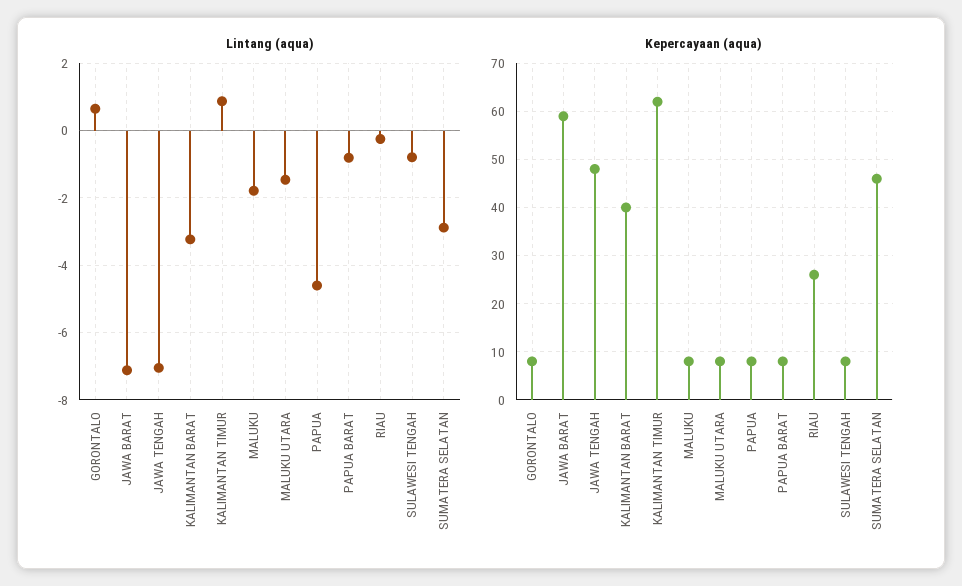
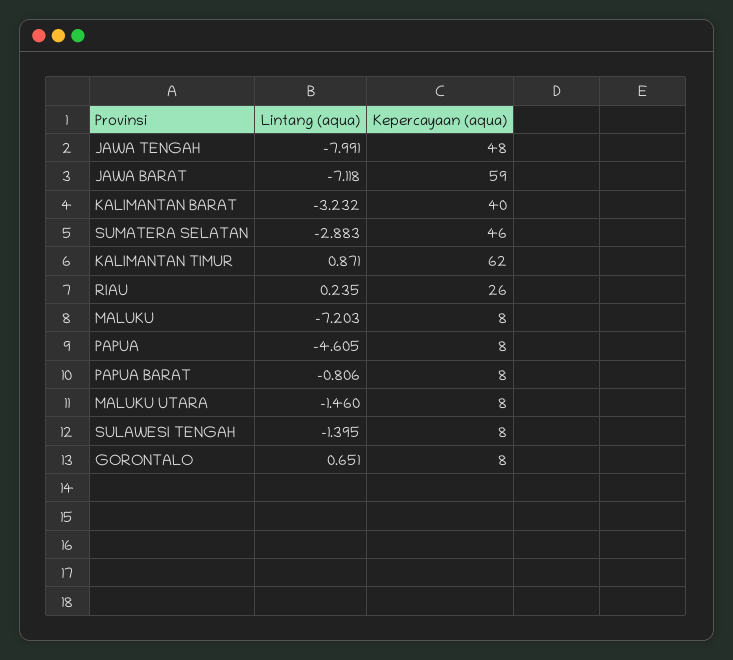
  {
    "Lintang (aqua)": {
      "GORONTALO": 0.651,
      "JAWA BARAT": -7.118,
-     "JAWA TENGAH": -7,
+     "JAWA TENGAH": -7.991,
      "KALIMANTAN BARAT": -3.232,
      "KALIMANTAN TIMUR": 0.871,
-     "MALUKU": -1.8,
+     "MALUKU": -7.203,
      "MALUKU UTARA": -1.46,
      "PAPUA": -4.605,
      "PAPUA BARAT": -0.806,
-     "RIAU": -0.2,
+     "RIAU": 0.235,
-     "SULAWESI TENGAH": -0.8,
+     "SULAWESI TENGAH": -1.395,
      "SUMATERA SELATAN": -2.883
    },
    "Kepercayaan (aqua)": {
      "GORONTALO": 8,
      "JAWA BARAT": 59,
      "JAWA TENGAH": 48,
      "KALIMANTAN BARAT": 40,
      "KALIMANTAN TIMUR": 62,
      "MALUKU": 8,
      "MALUKU UTARA": 8,
      "PAPUA": 8,
      "PAPUA BARAT": 8,
      "RIAU": 26,
      "SULAWESI TENGAH": 8,
      "SUMATERA SELATAN": 46
    }
  }

